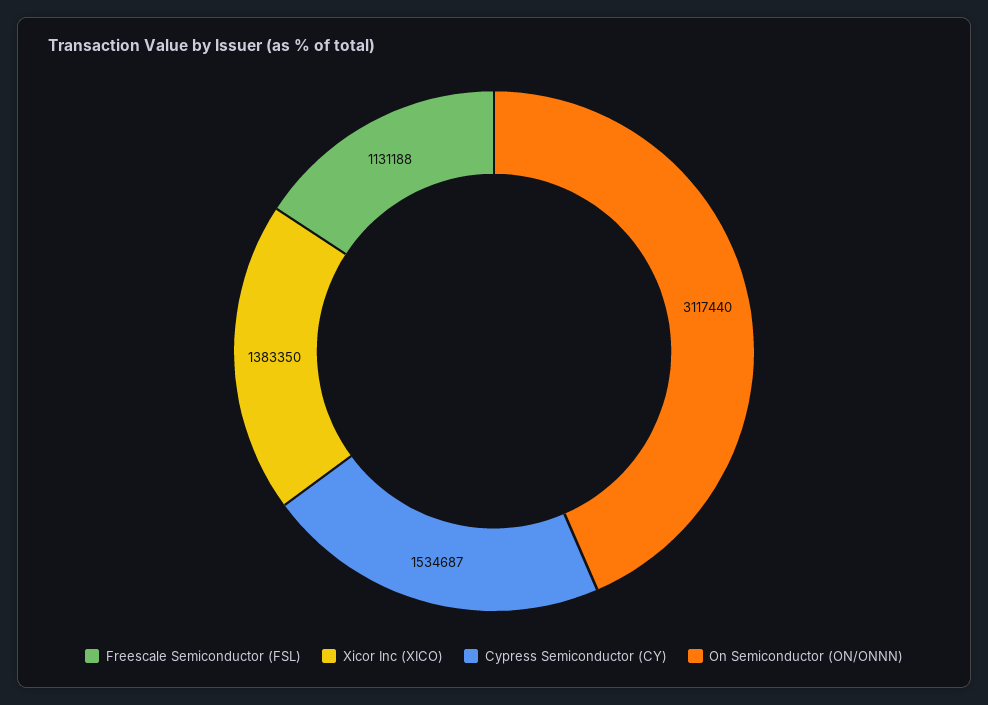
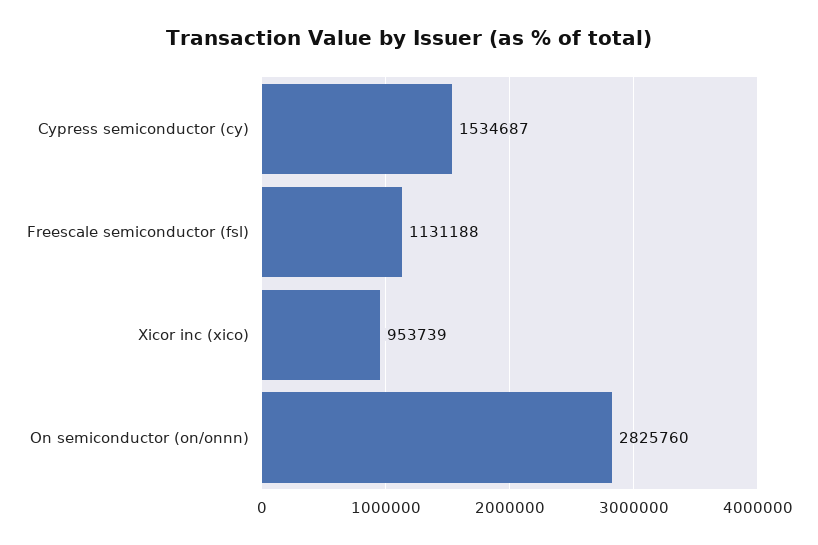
  {
    "Freescale Semiconductor (FSL)": 1131188,
-   "Xicor Inc (XICO)": 1383350,
+   "Xicor Inc (XICO)": 953739,
    "Cypress Semiconductor (CY)": 1534687,
-   "On Semiconductor (ON/ONNN)": 3117440
+   "On Semiconductor (ON/ONNN)": 2825760
  }

